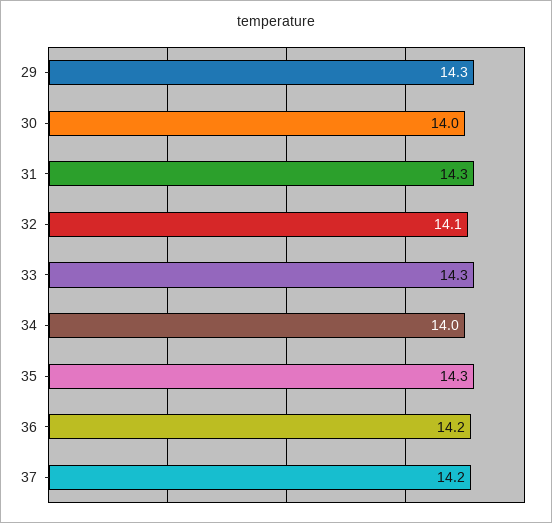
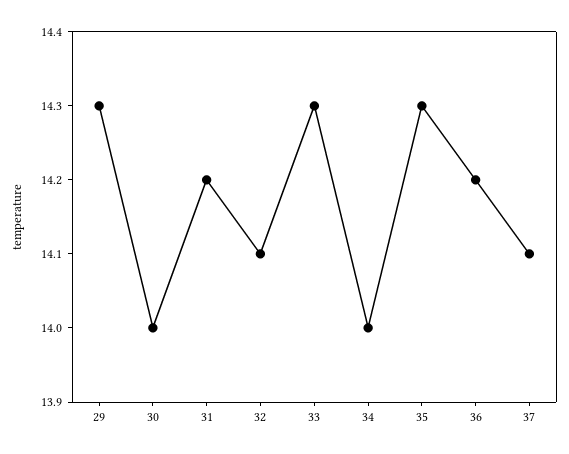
  {
    "29": 14.3,
    "30": 14,
-   "31": 14.3,
+   "31": 14.2,
    "32": 14.1,
    "33": 14.3,
    "34": 14,
    "35": 14.3,
    "36": 14.2,
-   "37": 14.2
+   "37": 14.1
  }

